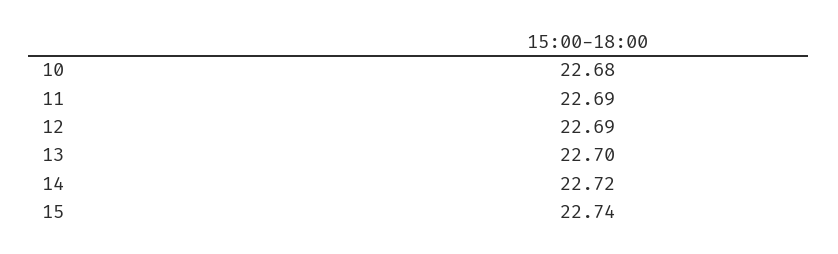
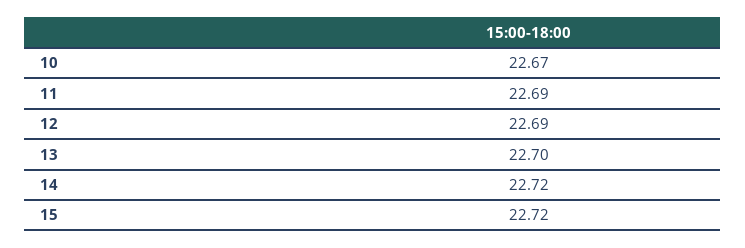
  {
-   "10": 22.68,
+   "10": 22.67,
    "11": 22.69,
    "12": 22.69,
    "13": 22.7,
    "14": 22.72,
-   "15": 22.74
+   "15": 22.72
  }

